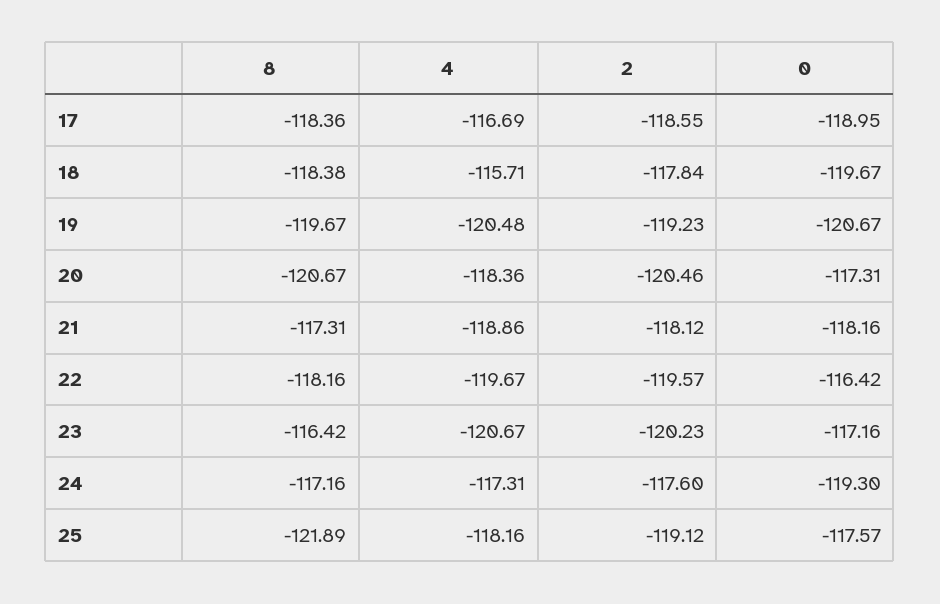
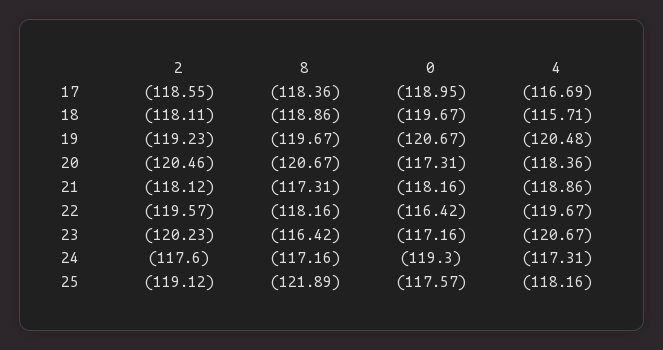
  {
    "8": {
      "17": -118.36,
-     "18": -118.38,
+     "18": -118.86,
      "19": -119.67,
      "20": -120.67,
      "21": -117.31,
      "22": -118.16,
      "23": -116.42,
      "24": -117.16,
      "25": -121.89
    },
    "4": {
      "17": -116.69,
      "18": -115.71,
      "19": -120.48,
      "20": -118.36,
      "21": -118.86,
      "22": -119.67,
      "23": -120.67,
      "24": -117.31,
      "25": -118.16
    },
    "2": {
      "17": -118.55,
-     "18": -117.84,
+     "18": -118.11,
      "19": -119.23,
      "20": -120.46,
      "21": -118.12,
      "22": -119.57,
      "23": -120.23,
      "24": -117.6,
      "25": -119.12
    },
    "0": {
      "17": -118.95,
      "18": -119.67,
      "19": -120.67,
      "20": -117.31,
      "21": -118.16,
      "22": -116.42,
      "23": -117.16,
      "24": -119.3,
      "25": -117.57
    }
  }

